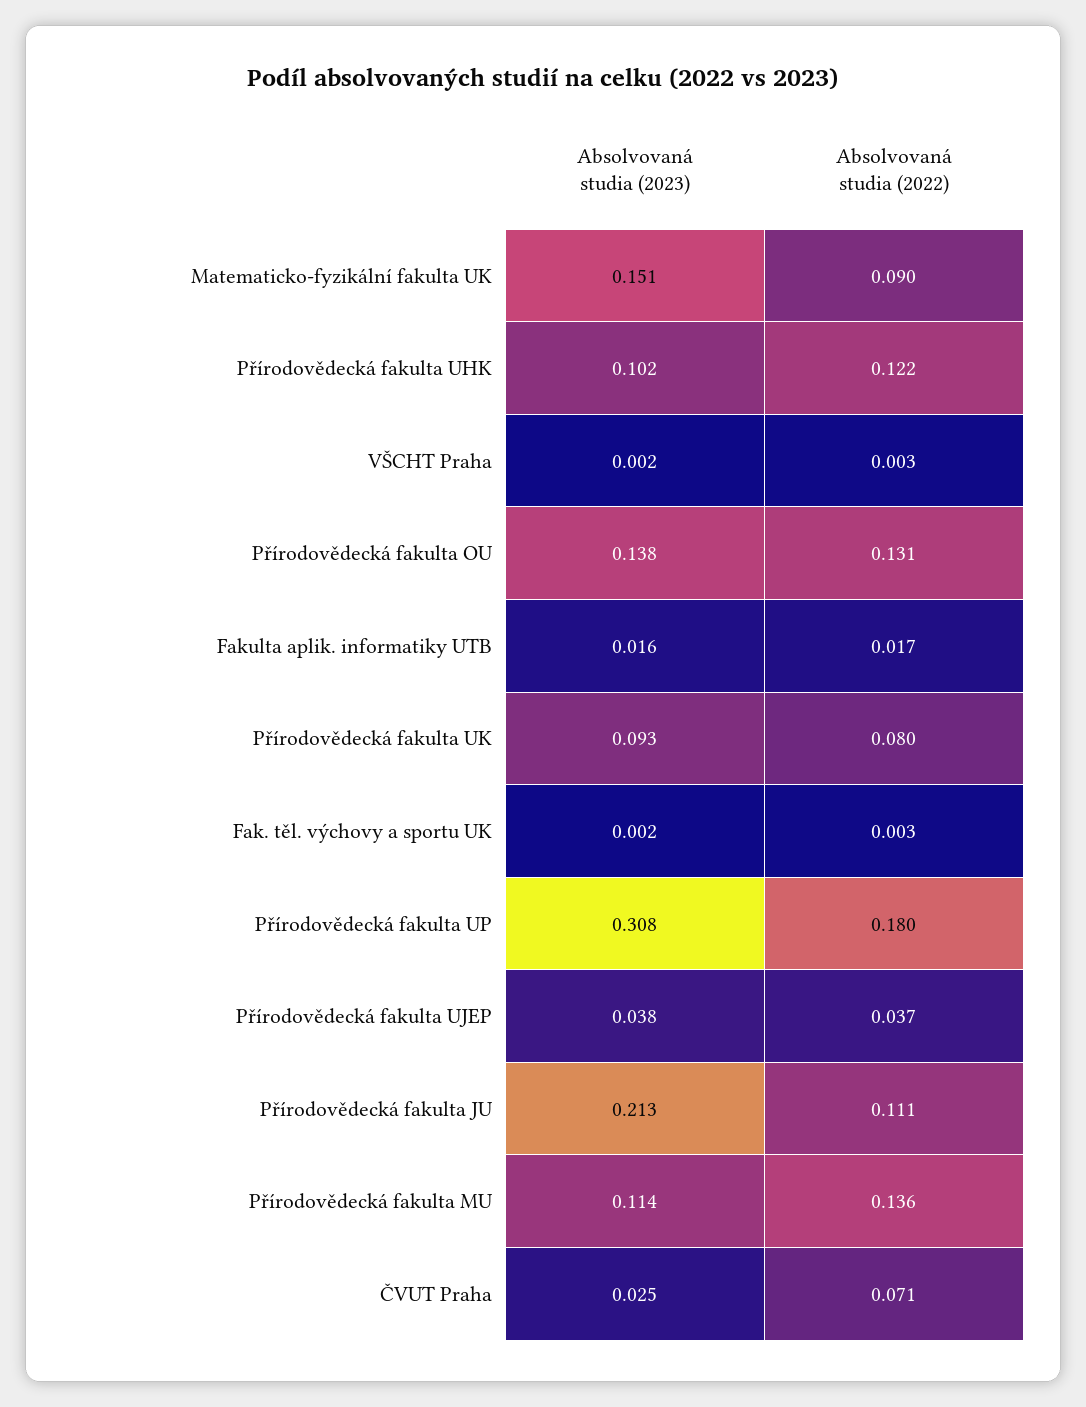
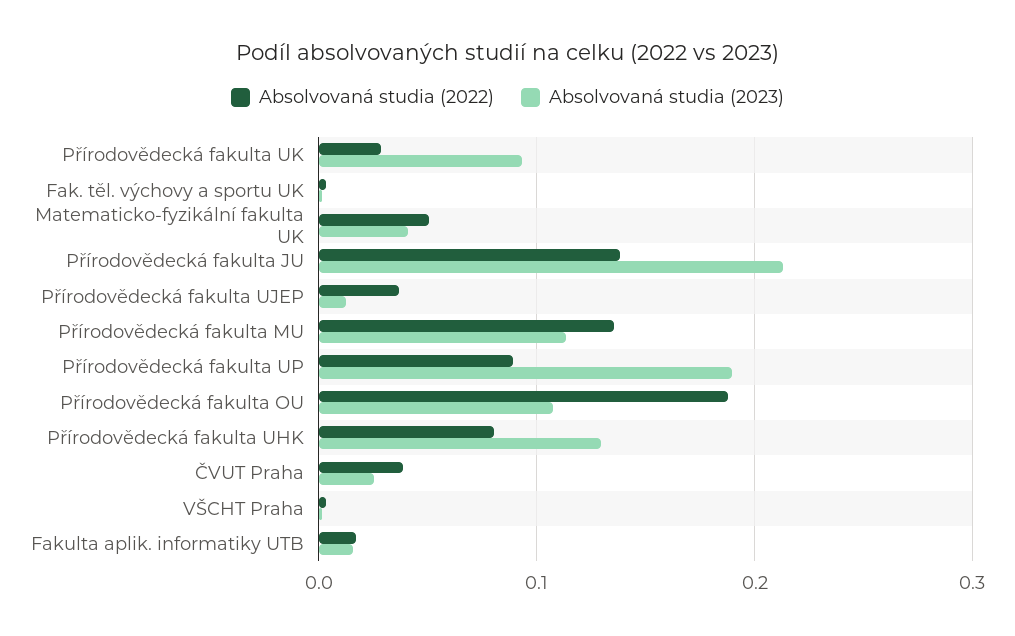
  {
    "Absolvovaná studia (2023)": {
-     "Matematicko-fyzikální fakulta UK": 0.151,
+     "Matematicko-fyzikální fakulta UK": 0.04,
-     "Přírodovědecká fakulta UHK": 0.102,
+     "Přírodovědecká fakulta UHK": 0.13,
      "VŠCHT Praha": 0.002,
-     "Přírodovědecká fakulta OU": 0.138,
+     "Přírodovědecká fakulta OU": 0.11,
      "Fakulta aplik. informatiky UTB": 0.016,
      "Přírodovědecká fakulta UK": 0.093,
      "Fak. těl. výchovy a sportu UK": 0.002,
-     "Přírodovědecká fakulta UP": 0.308,
+     "Přírodovědecká fakulta UP": 0.19,
-     "Přírodovědecká fakulta UJEP": 0.038,
+     "Přírodovědecká fakulta UJEP": 0.01,
      "Přírodovědecká fakulta JU": 0.213,
      "Přírodovědecká fakulta MU": 0.114,
      "ČVUT Praha": 0.025
    },
    "Absolvovaná studia (2022)": {
-     "Matematicko-fyzikální fakulta UK": 0.09,
+     "Matematicko-fyzikální fakulta UK": 0.05,
-     "Přírodovědecká fakulta UHK": 0.122,
+     "Přírodovědecká fakulta UHK": 0.08,
      "VŠCHT Praha": 0.003,
-     "Přírodovědecká fakulta OU": 0.131,
+     "Přírodovědecká fakulta OU": 0.19,
      "Fakulta aplik. informatiky UTB": 0.017,
-     "Přírodovědecká fakulta UK": 0.08,
+     "Přírodovědecká fakulta UK": 0.03,
      "Fak. těl. výchovy a sportu UK": 0.003,
-     "Přírodovědecká fakulta UP": 0.18,
+     "Přírodovědecká fakulta UP": 0.09,
      "Přírodovědecká fakulta UJEP": 0.037,
-     "Přírodovědecká fakulta JU": 0.111,
+     "Přírodovědecká fakulta JU": 0.14,
      "Přírodovědecká fakulta MU": 0.136,
-     "ČVUT Praha": 0.071
+     "ČVUT Praha": 0.04
    }
  }

